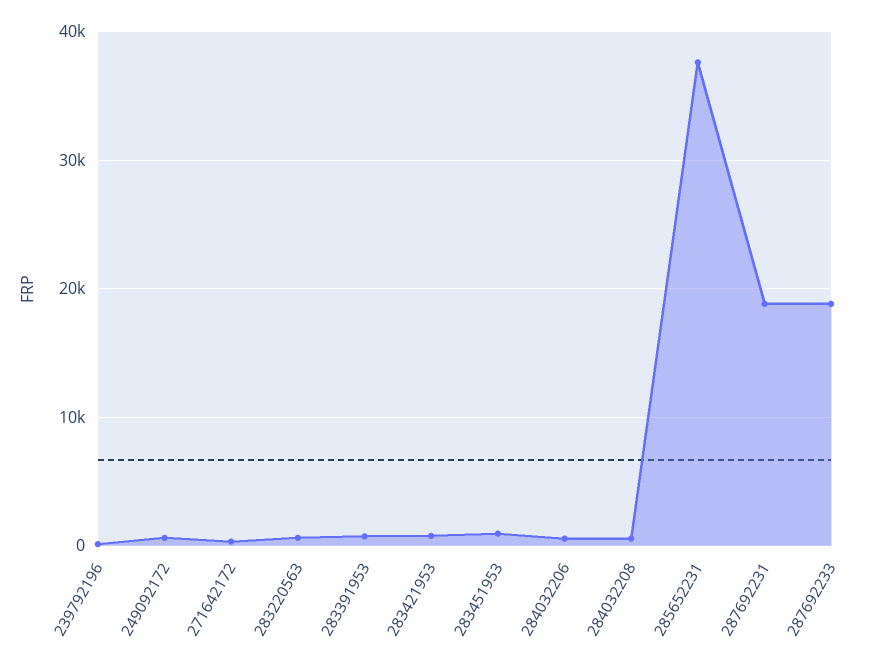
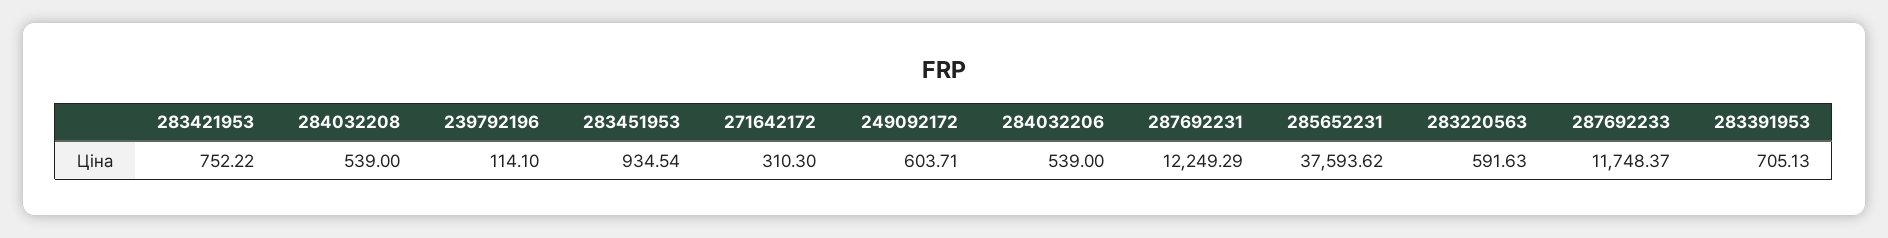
  {
    "239792196": 114.1,
    "249092172": 603.71,
    "271642172": 310.3,
    "283220563": 591.63,
    "283391953": 705.13,
    "283421953": 752.22,
    "283451953": 934.54,
    "284032206": 539,
    "284032208": 539,
    "285652231": 37593.62,
-   "287692231": 19000,
+   "287692231": 12249.29,
-   "287692233": 19000
+   "287692233": 11748.37
  }

